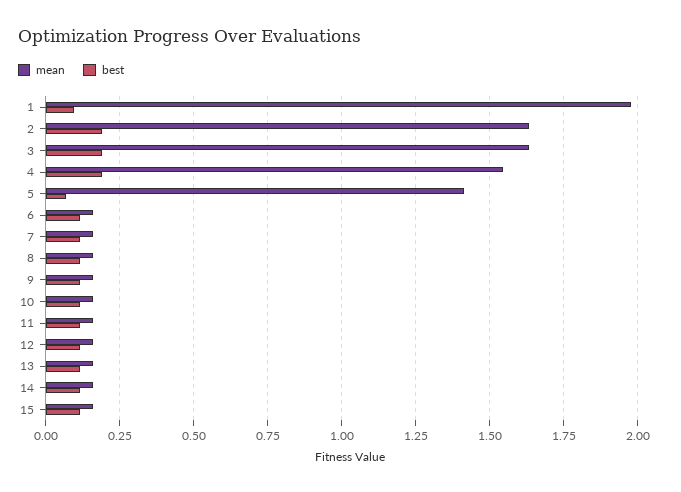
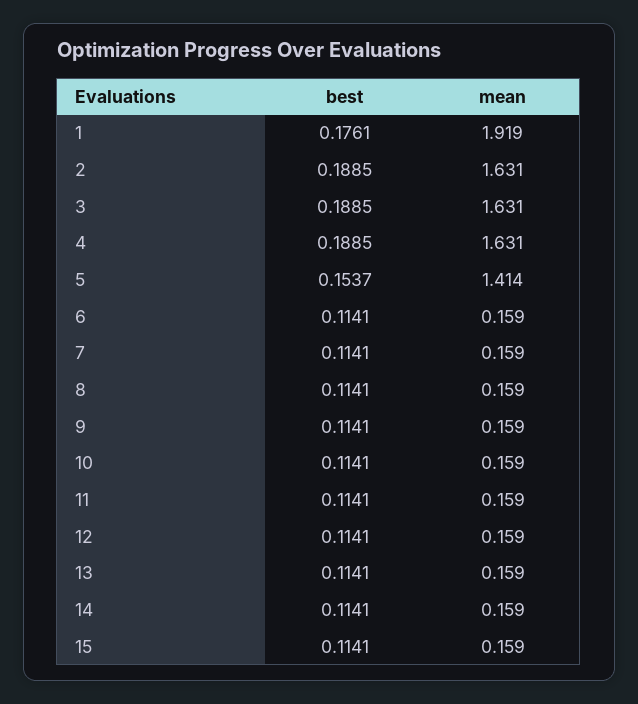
  {
    "mean": {
-     "1": 1.975,
+     "1": 1.919,
      "2": 1.631,
      "3": 1.631,
-     "4": 1.55,
+     "4": 1.631,
      "5": 1.414,
      "6": 0.159,
      "7": 0.159,
      "8": 0.159,
      "9": 0.159,
      "10": 0.159,
      "11": 0.159,
      "12": 0.159,
      "13": 0.159,
      "14": 0.159,
      "15": 0.159
    },
    "best": {
-     "1": 0.1,
+     "1": 0.1761,
      "2": 0.1885,
      "3": 0.1885,
      "4": 0.1885,
-     "5": 0.075,
+     "5": 0.1537,
      "6": 0.1141,
      "7": 0.1141,
      "8": 0.1141,
      "9": 0.1141,
      "10": 0.1141,
      "11": 0.1141,
      "12": 0.1141,
      "13": 0.1141,
      "14": 0.1141,
      "15": 0.1141
    }
  }

